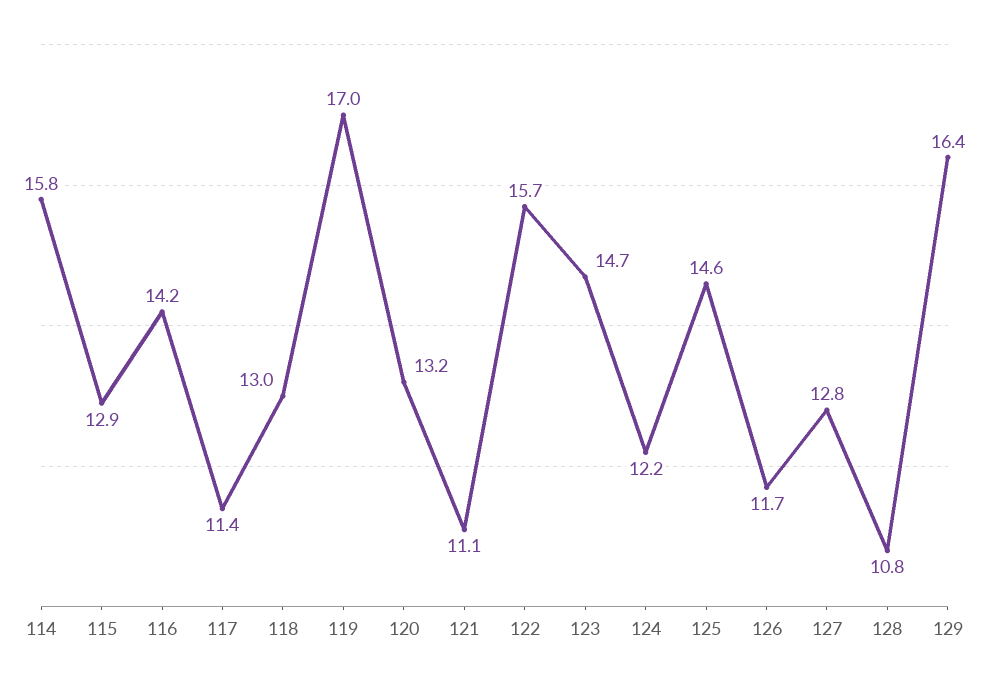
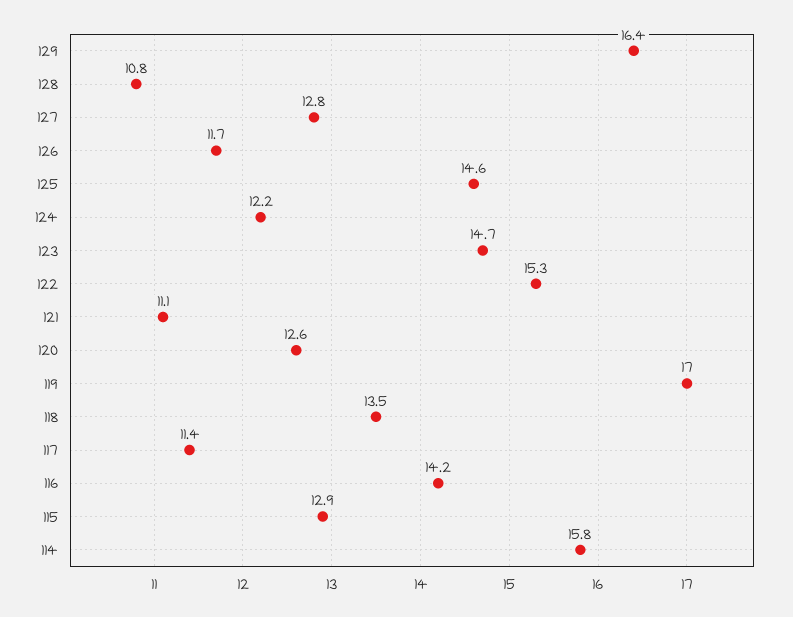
  {
    "114": 15.8,
    "115": 12.9,
    "116": 14.2,
    "117": 11.4,
-   "118": 13,
+   "118": 13.5,
    "119": 17,
-   "120": 13.2,
+   "120": 12.6,
    "121": 11.1,
-   "122": 15.7,
+   "122": 15.3,
    "123": 14.7,
    "124": 12.2,
    "125": 14.6,
    "126": 11.7,
    "127": 12.8,
    "128": 10.8,
    "129": 16.4
  }

